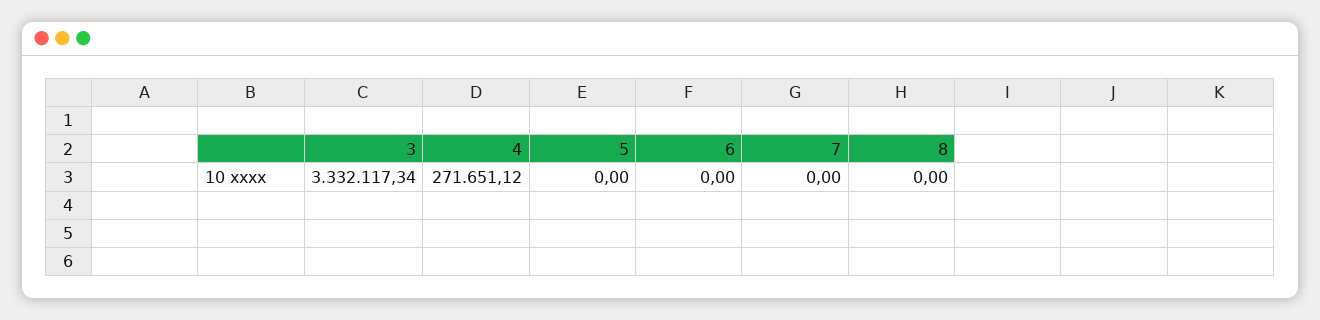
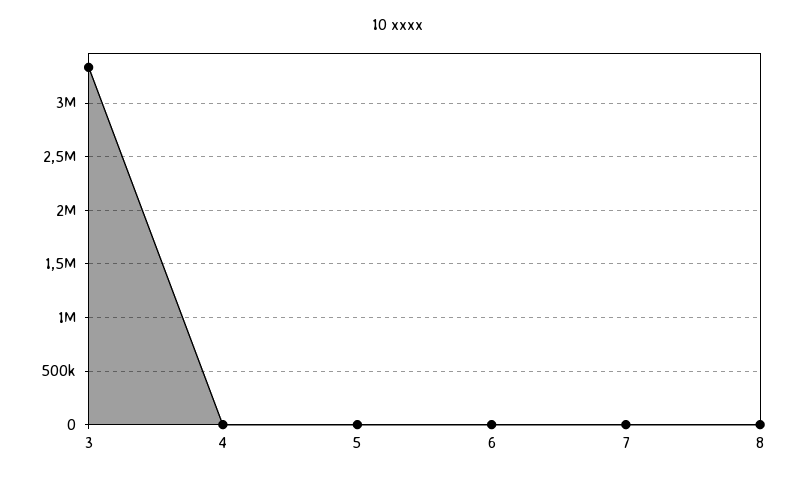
  {
    "3": 3332117.34,
-   "4": 271651.12,
+   "4": 0,
    "5": 0,
    "6": 0,
    "7": 0,
    "8": 0
  }

